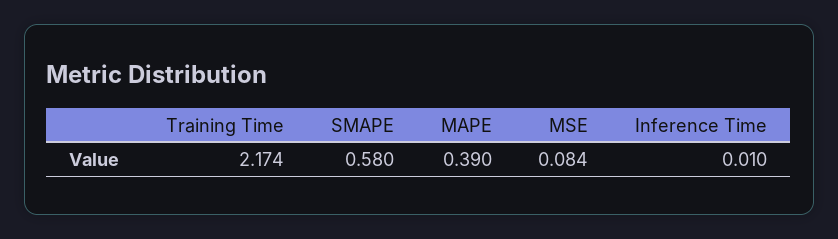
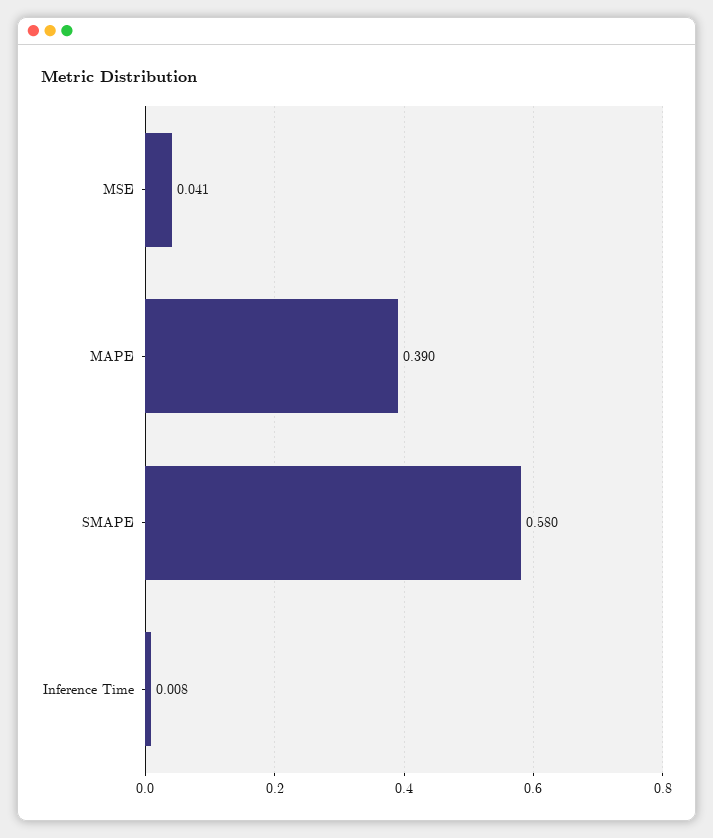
  {
-   "Training Time": 2.174,
    "SMAPE": 0.58,
    "MAPE": 0.39,
-   "MSE": 0.084,
+   "MSE": 0.041,
-   "Inference Time": 0.01
+   "Inference Time": 0.008
  }

